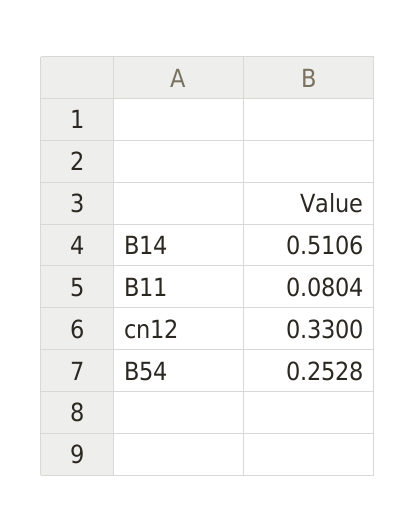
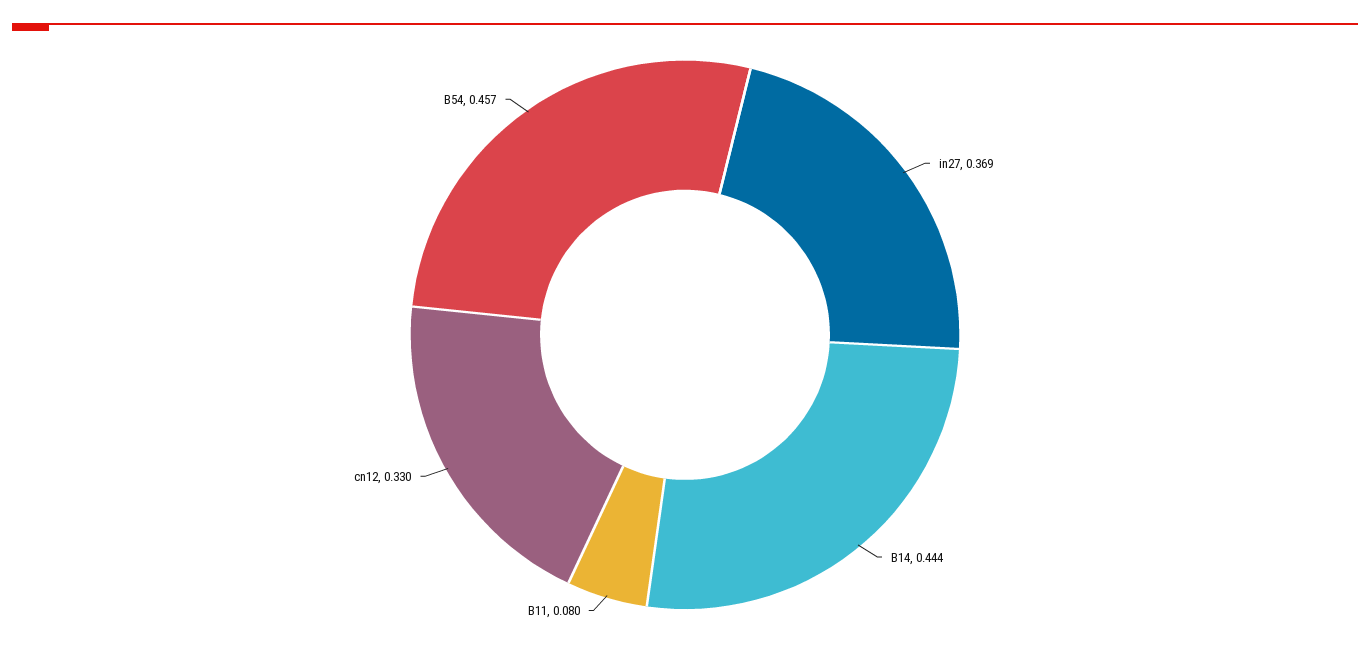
  {
-   "B14": 0.5106,
+   "B14": 0.444,
    "B11": 0.0804,
    "cn12": 0.33,
-   "B54": 0.2528
+   "B54": 0.457,
+   "in27": 0.369
  }

